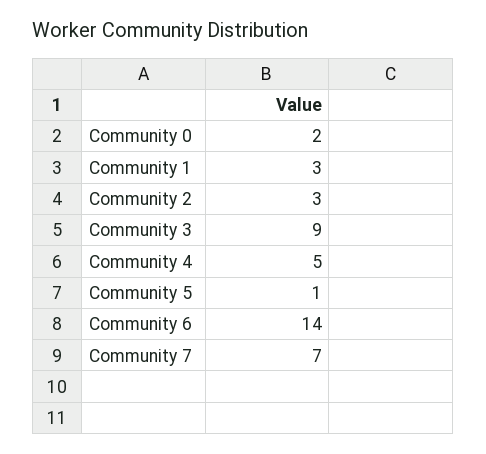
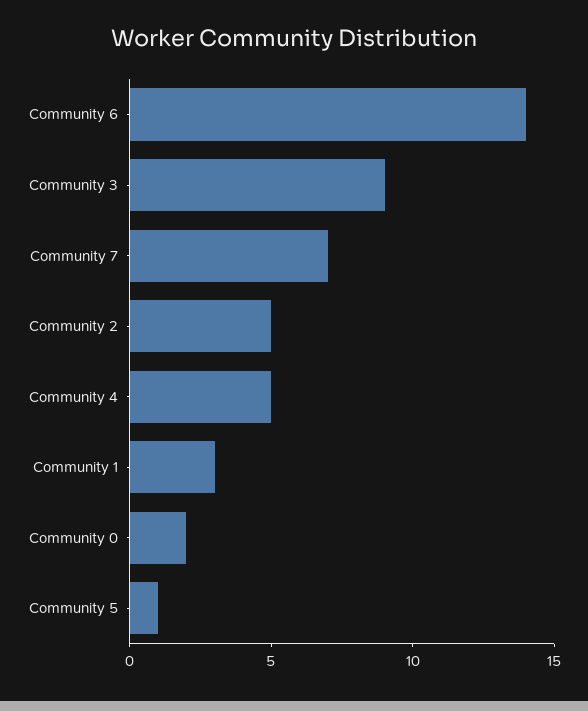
  {
    "Community 0": 2,
    "Community 1": 3,
-   "Community 2": 3,
+   "Community 2": 5,
    "Community 3": 9,
    "Community 4": 5,
    "Community 5": 1,
    "Community 6": 14,
    "Community 7": 7
  }

